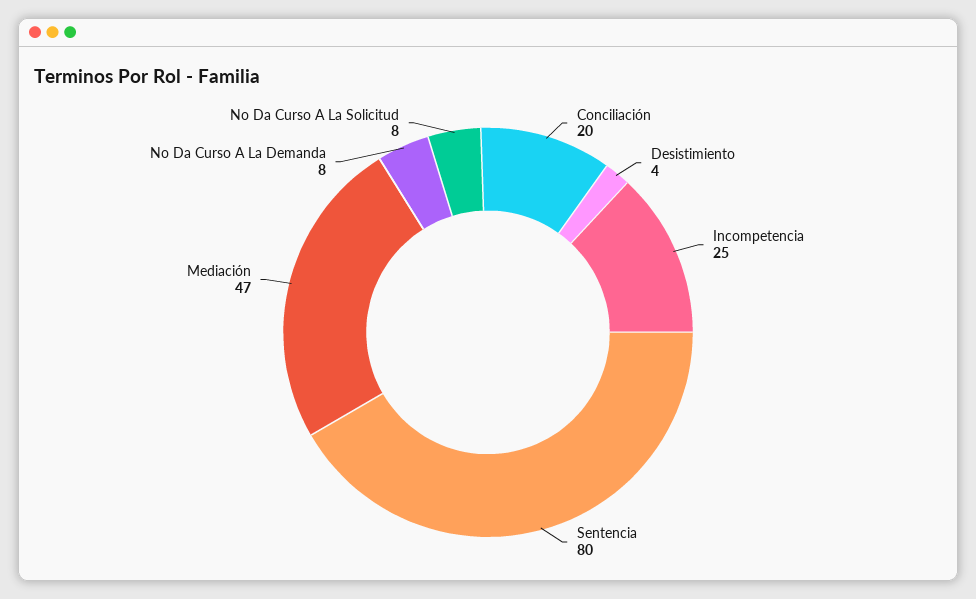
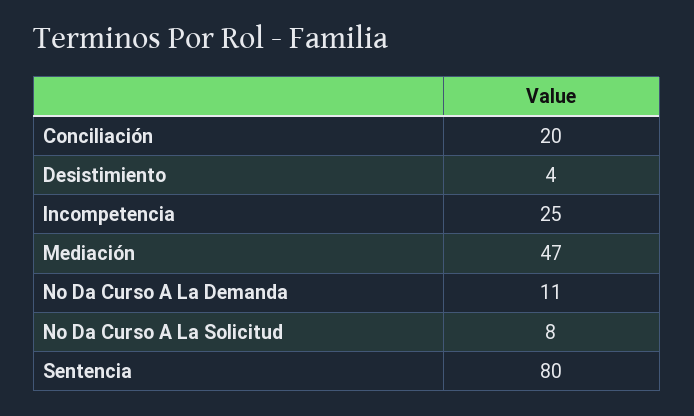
  {
    "Conciliación": 20,
    "Desistimiento": 4,
    "Incompetencia": 25,
    "Sentencia": 80,
    "Mediación": 47,
-   "No Da Curso A La Demanda": 8,
+   "No Da Curso A La Demanda": 11,
    "No Da Curso A La Solicitud": 8
  }

